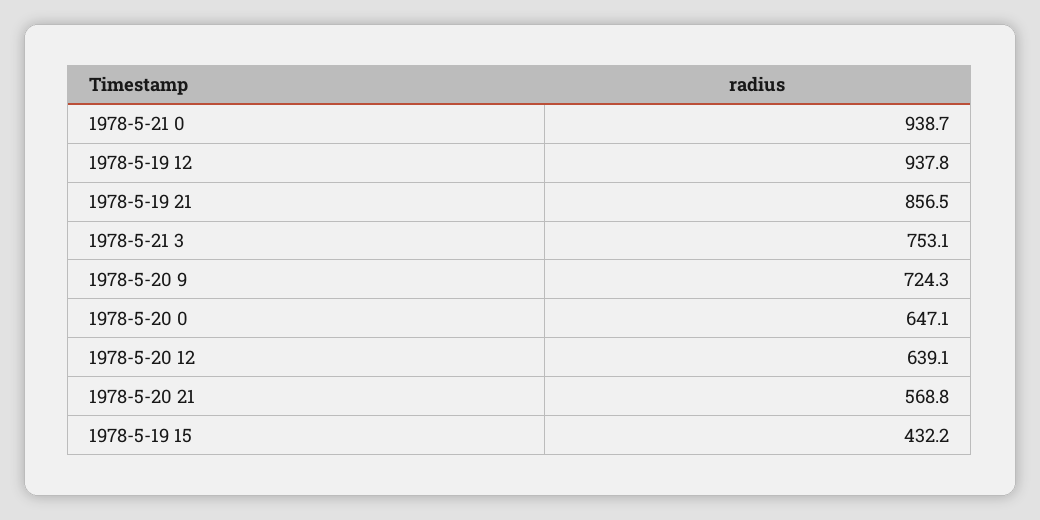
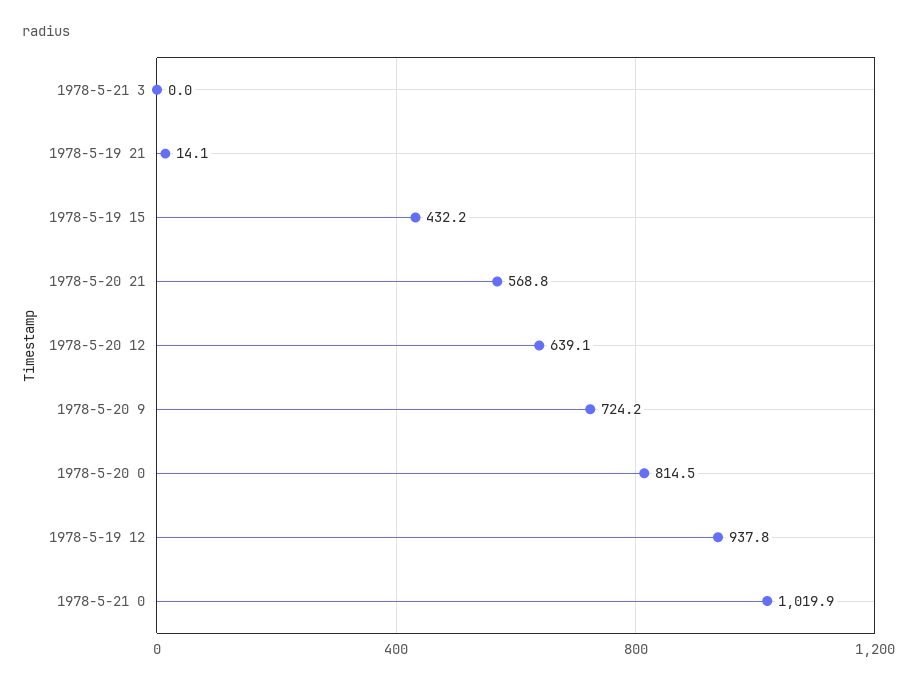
  {
-   "1978-5-21 0": 938.7,
+   "1978-5-21 0": 1019.9,
    "1978-5-19 12": 937.8,
-   "1978-5-19 21": 856.5,
+   "1978-5-19 21": 14.1,
-   "1978-5-21 3": 753.1,
+   "1978-5-21 3": 0,
-   "1978-5-20 9": 724.3,
+   "1978-5-20 9": 724.2,
-   "1978-5-20 0": 647.1,
+   "1978-5-20 0": 814.5,
    "1978-5-20 12": 639.1,
    "1978-5-20 21": 568.8,
    "1978-5-19 15": 432.2
  }

